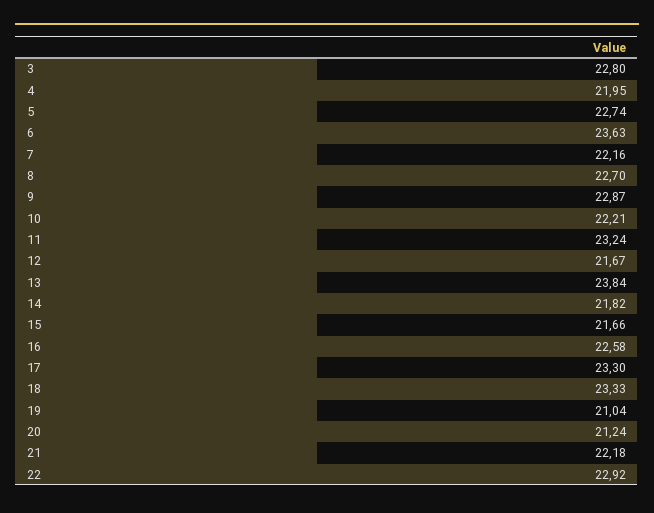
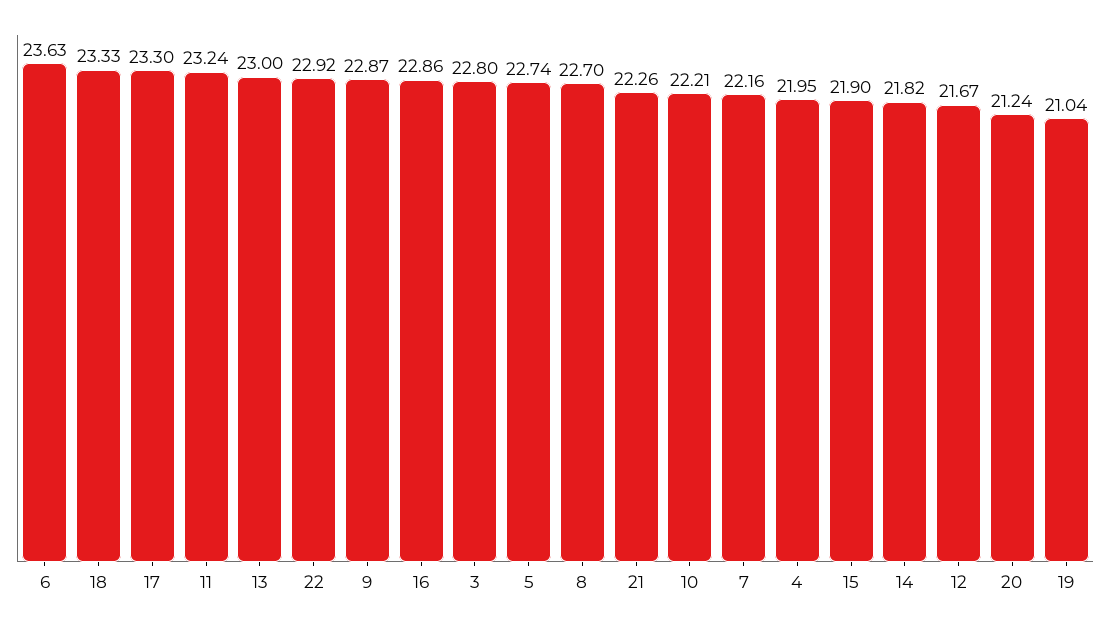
  {
    "3": 22.8,
    "4": 21.95,
    "5": 22.74,
    "6": 23.63,
    "7": 22.16,
    "8": 22.7,
    "9": 22.87,
    "10": 22.21,
    "11": 23.24,
    "12": 21.67,
-   "13": 23.84,
+   "13": 23,
    "14": 21.82,
-   "15": 21.66,
+   "15": 21.9,
-   "16": 22.58,
+   "16": 22.86,
    "17": 23.3,
    "18": 23.33,
    "19": 21.04,
    "20": 21.24,
-   "21": 22.18,
+   "21": 22.26,
    "22": 22.92
  }

